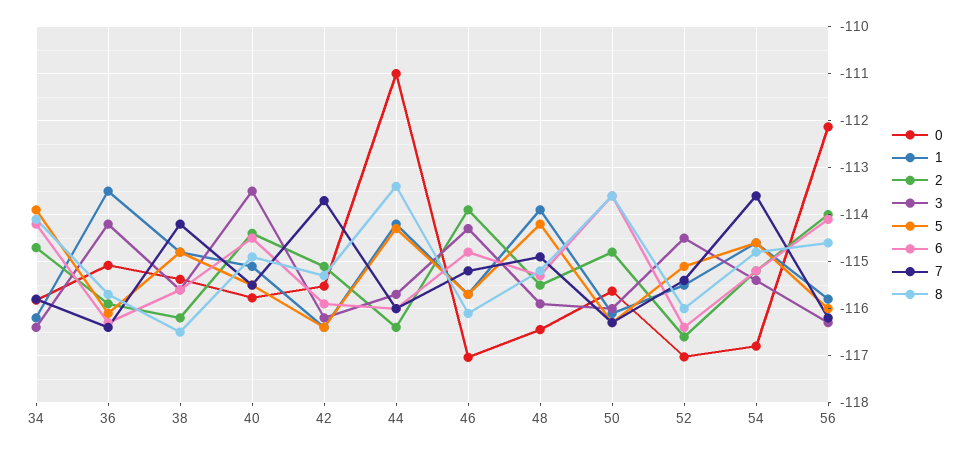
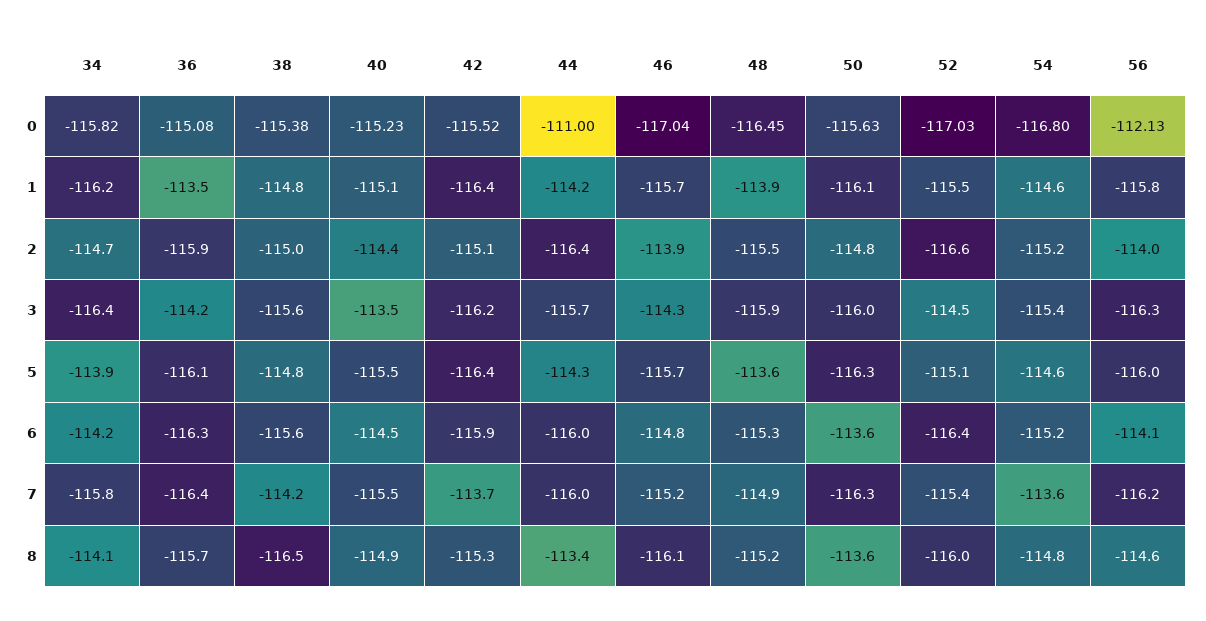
  {
    "0": {
      "34": -115.82,
      "36": -115.08,
      "38": -115.38,
-     "40": -115.8,
+     "40": -115.23,
      "42": -115.52,
      "44": -111,
      "46": -117.04,
      "48": -116.45,
      "50": -115.63,
      "52": -117.03,
      "54": -116.8,
      "56": -112.13
    },
    "1": {
      "34": -116.2,
      "36": -113.5,
      "38": -114.8,
      "40": -115.1,
      "42": -116.4,
      "44": -114.2,
      "46": -115.7,
      "48": -113.9,
      "50": -116.1,
      "52": -115.5,
      "54": -114.6,
      "56": -115.8
    },
    "2": {
      "34": -114.7,
      "36": -115.9,
-     "38": -116.2,
+     "38": -115,
      "40": -114.4,
      "42": -115.1,
      "44": -116.4,
      "46": -113.9,
      "48": -115.5,
      "50": -114.8,
      "52": -116.6,
      "54": -115.2,
      "56": -114
    },
    "3": {
      "34": -116.4,
      "36": -114.2,
      "38": -115.6,
      "40": -113.5,
      "42": -116.2,
      "44": -115.7,
      "46": -114.3,
      "48": -115.9,
      "50": -116,
      "52": -114.5,
      "54": -115.4,
      "56": -116.3
    },
    "5": {
      "34": -113.9,
      "36": -116.1,
      "38": -114.8,
      "40": -115.5,
      "42": -116.4,
      "44": -114.3,
      "46": -115.7,
-     "48": -114.2,
+     "48": -113.6,
      "50": -116.3,
      "52": -115.1,
      "54": -114.6,
      "56": -116
    },
    "6": {
      "34": -114.2,
      "36": -116.3,
      "38": -115.6,
      "40": -114.5,
      "42": -115.9,
      "44": -116,
      "46": -114.8,
      "48": -115.3,
      "50": -113.6,
      "52": -116.4,
      "54": -115.2,
      "56": -114.1
    },
    "7": {
      "34": -115.8,
      "36": -116.4,
      "38": -114.2,
      "40": -115.5,
      "42": -113.7,
      "44": -116,
      "46": -115.2,
      "48": -114.9,
      "50": -116.3,
      "52": -115.4,
      "54": -113.6,
      "56": -116.2
    },
    "8": {
      "34": -114.1,
      "36": -115.7,
      "38": -116.5,
      "40": -114.9,
      "42": -115.3,
      "44": -113.4,
      "46": -116.1,
      "48": -115.2,
      "50": -113.6,
      "52": -116,
      "54": -114.8,
      "56": -114.6
    }
  }

